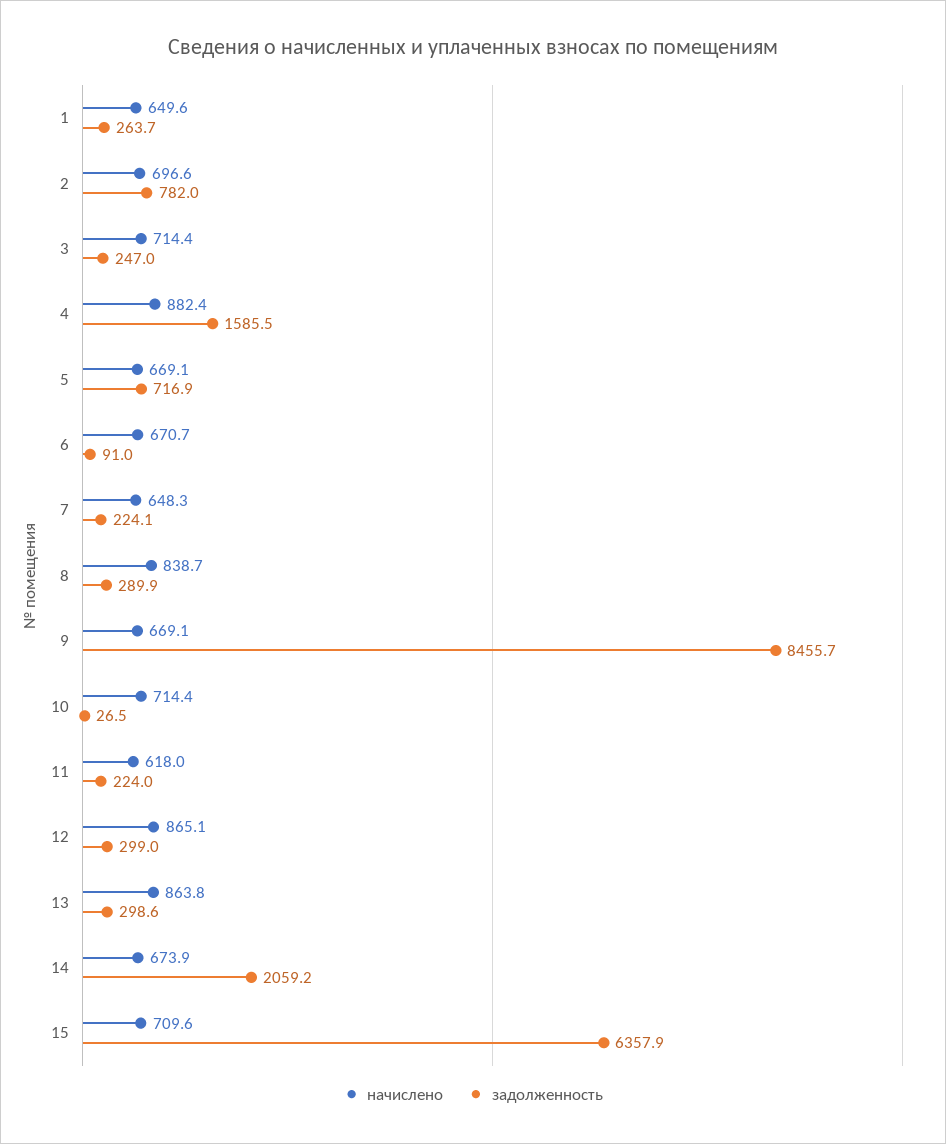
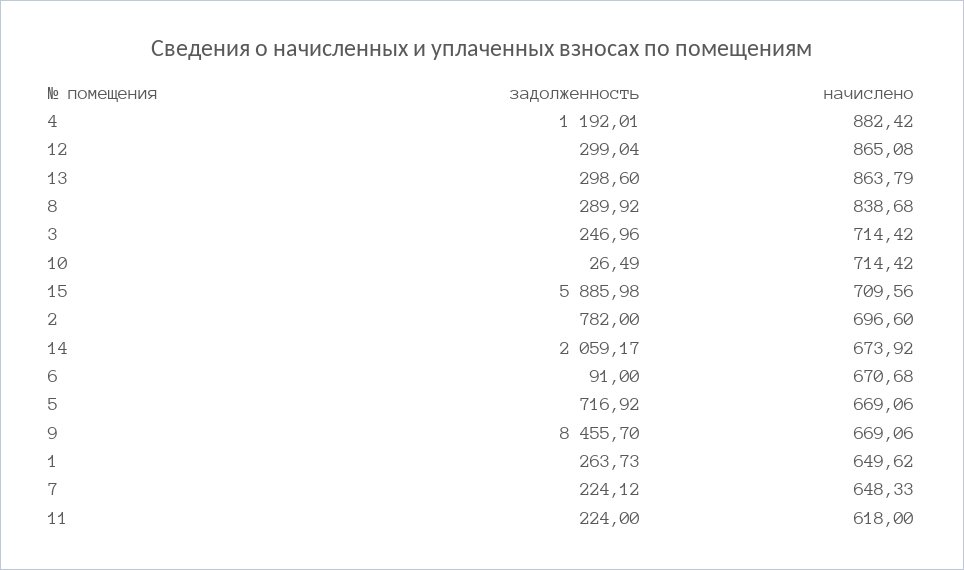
  {
    "начислено": {
      "1": 649.62,
      "2": 696.6,
      "3": 714.42,
      "4": 882.42,
      "5": 669.06,
      "6": 670.68,
      "7": 648.33,
      "8": 838.68,
      "9": 669.06,
      "10": 714.42,
      "11": 618,
      "12": 865.08,
      "13": 863.79,
      "14": 673.92,
      "15": 709.56
    },
    "задолженность": {
      "1": 263.73,
      "2": 782,
      "3": 246.96,
-     "4": 1585.5,
+     "4": 1192.01,
      "5": 716.92,
      "6": 91,
      "7": 224.12,
      "8": 289.92,
      "9": 8455.7,
      "10": 26.49,
      "11": 224,
      "12": 299.04,
      "13": 298.6,
      "14": 2059.17,
-     "15": 6357.9
+     "15": 5885.98
    }
  }

